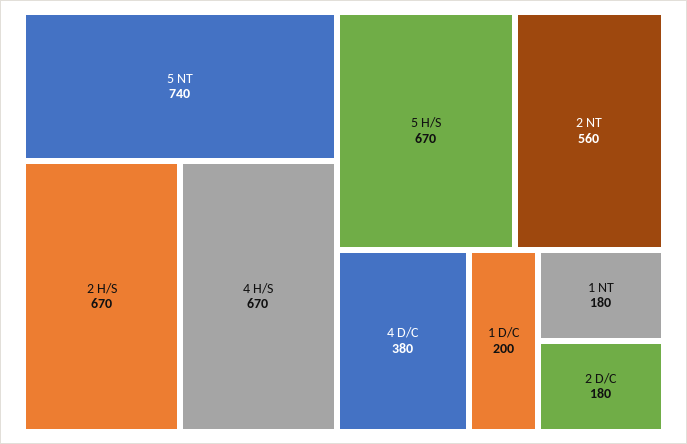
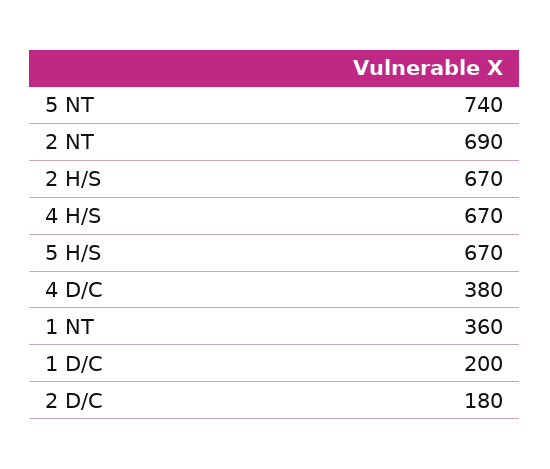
  {
    "5 NT": 740,
    "2 H/S": 670,
    "4 H/S": 670,
    "5 H/S": 670,
-   "2 NT": 560,
+   "2 NT": 690,
    "4 D/C": 380,
    "1 D/C": 200,
-   "1 NT": 180,
+   "1 NT": 360,
    "2 D/C": 180
  }

